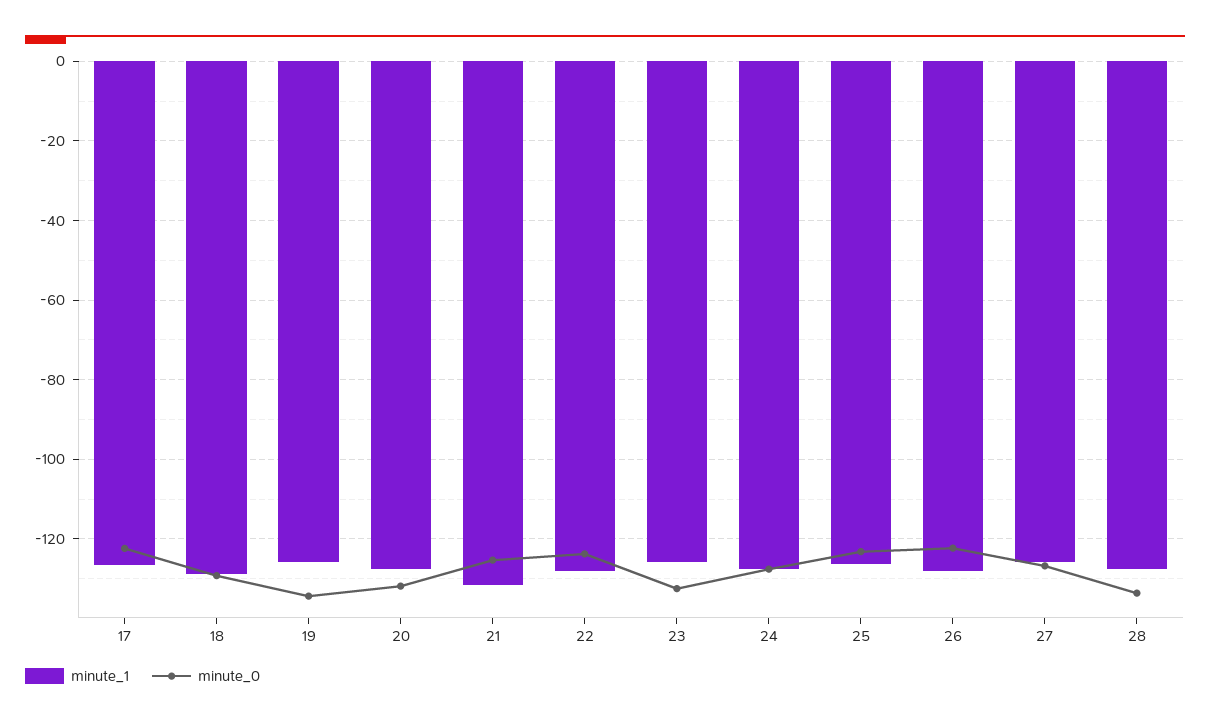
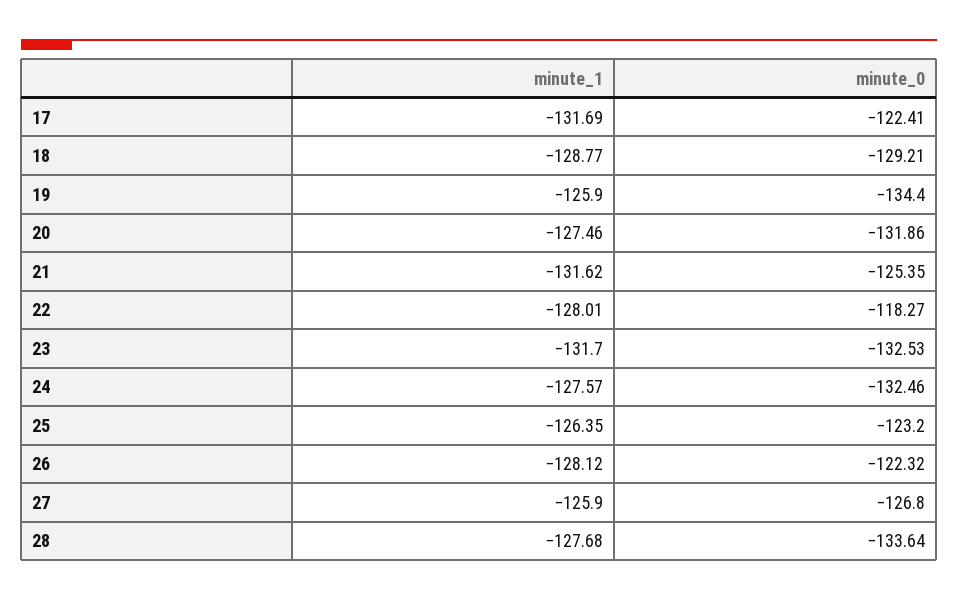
  {
    "minute_1": {
-     "17": -126,
+     "17": -131.69,
      "18": -128.77,
      "19": -125.9,
      "20": -127.46,
      "21": -131.62,
      "22": -128.01,
-     "23": -126,
+     "23": -131.7,
      "24": -127.57,
      "25": -126.35,
      "26": -128.12,
      "27": -125.9,
      "28": -127.68
    },
    "minute_0": {
      "17": -122.41,
      "18": -129.21,
      "19": -134.4,
      "20": -131.86,
      "21": -125.35,
-     "22": -124,
+     "22": -118.27,
      "23": -132.53,
-     "24": -128,
+     "24": -132.46,
      "25": -123.2,
      "26": -122.32,
      "27": -126.8,
      "28": -133.64
    }
  }

